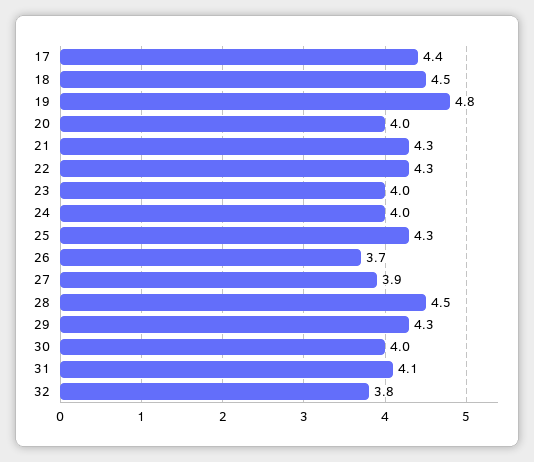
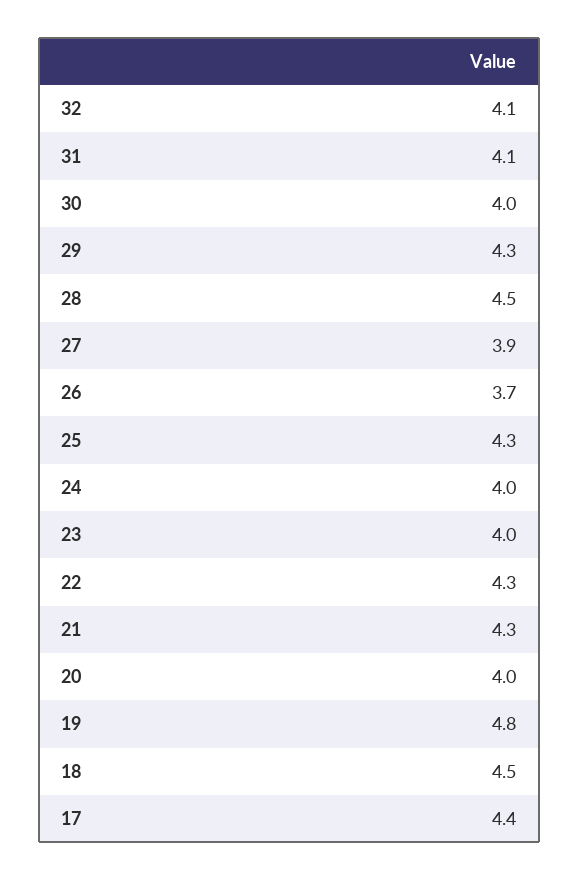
  {
    "17": 4.4,
    "18": 4.5,
    "19": 4.8,
    "20": 4,
    "21": 4.3,
    "22": 4.3,
    "23": 4,
    "24": 4,
    "25": 4.3,
    "26": 3.7,
    "27": 3.9,
    "28": 4.5,
    "29": 4.3,
    "30": 4,
    "31": 4.1,
-   "32": 3.8
+   "32": 4.1
  }

